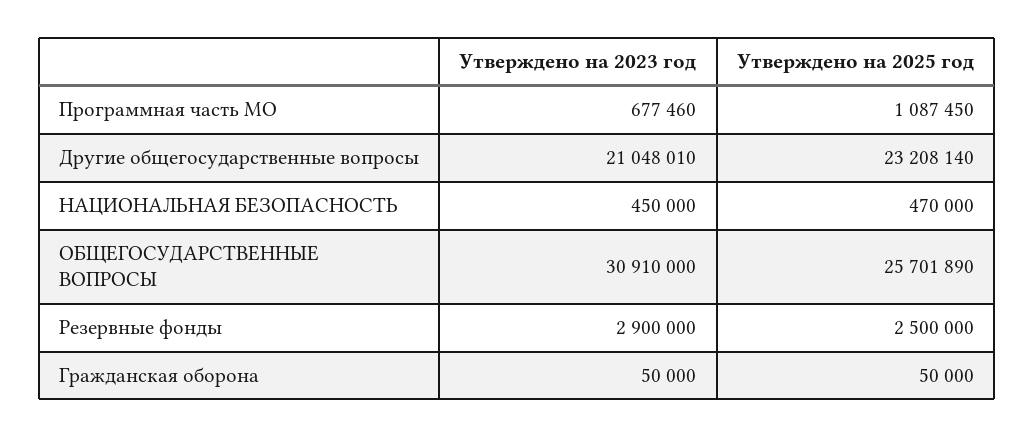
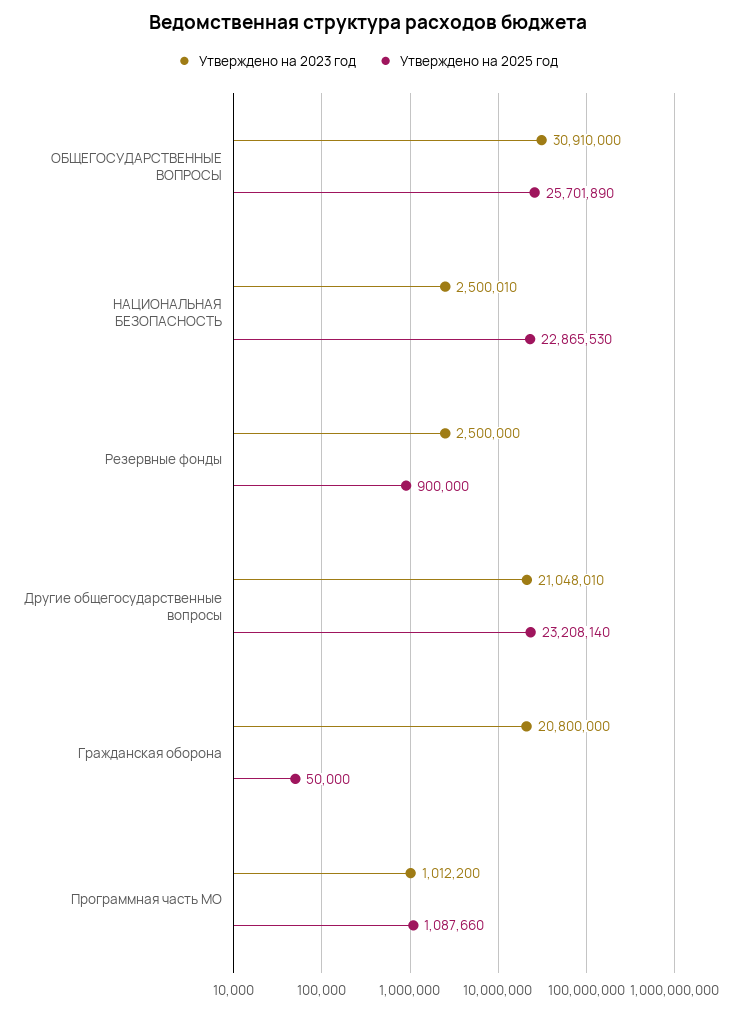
  {
    "Утверждено на 2023 год": {
-     "Программная часть МО": 677460,
+     "Программная часть МО": 1012200,
      "Другие общегосударственные вопросы": 21048010,
-     "НАЦИОНАЛЬНАЯ БЕЗОПАСНОСТЬ": 450000,
+     "НАЦИОНАЛЬНАЯ БЕЗОПАСНОСТЬ": 2500010,
      "ОБЩЕГОСУДАРСТВЕННЫЕ ВОПРОСЫ": 30910000,
-     "Резервные фонды": 2900000,
+     "Резервные фонды": 2500000,
-     "Гражданская оборона": 50000
+     "Гражданская оборона": 20800000
    },
    "Утверждено на 2025 год": {
-     "Программная часть МО": 1087450,
+     "Программная часть МО": 1087660,
      "Другие общегосударственные вопросы": 23208140,
-     "НАЦИОНАЛЬНАЯ БЕЗОПАСНОСТЬ": 470000,
+     "НАЦИОНАЛЬНАЯ БЕЗОПАСНОСТЬ": 22865530,
      "ОБЩЕГОСУДАРСТВЕННЫЕ ВОПРОСЫ": 25701890,
-     "Резервные фонды": 2500000,
+     "Резервные фонды": 900000,
      "Гражданская оборона": 50000
    }
  }

